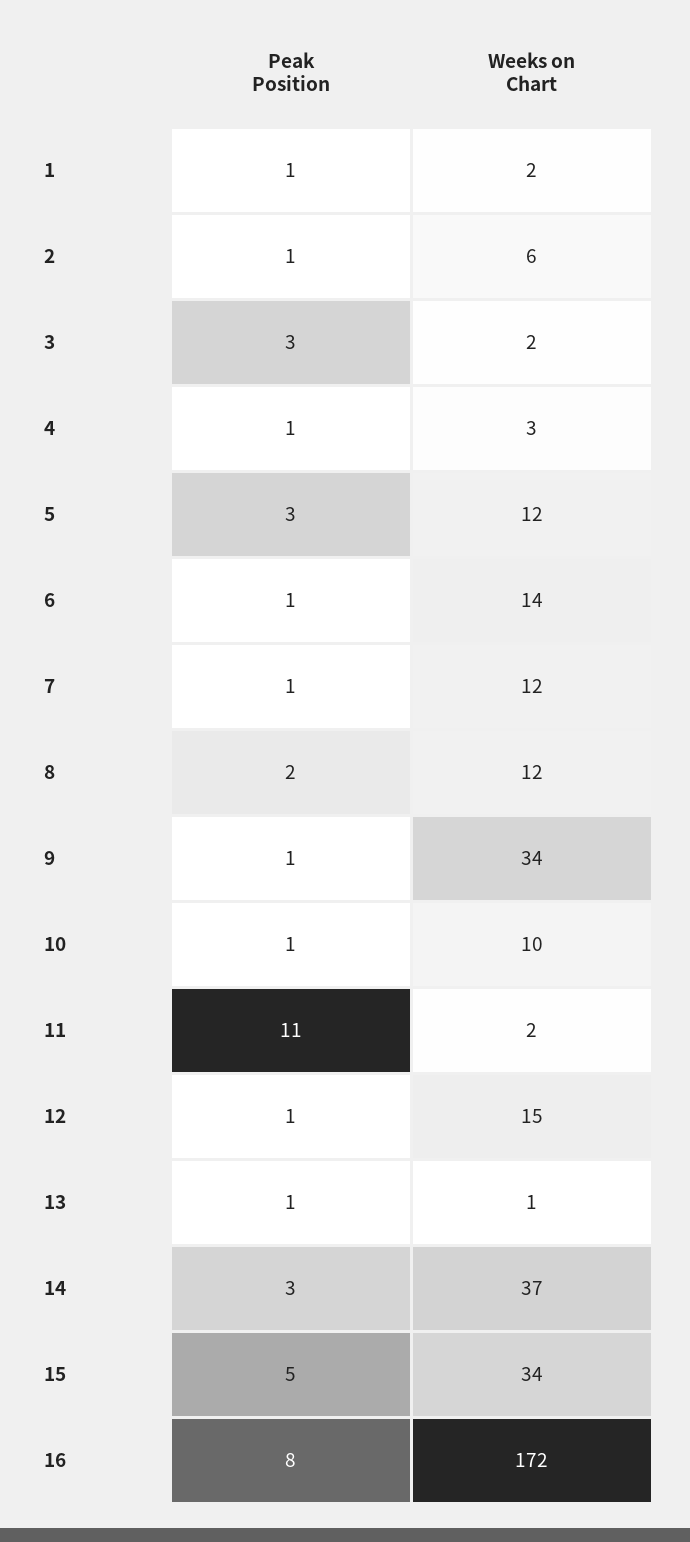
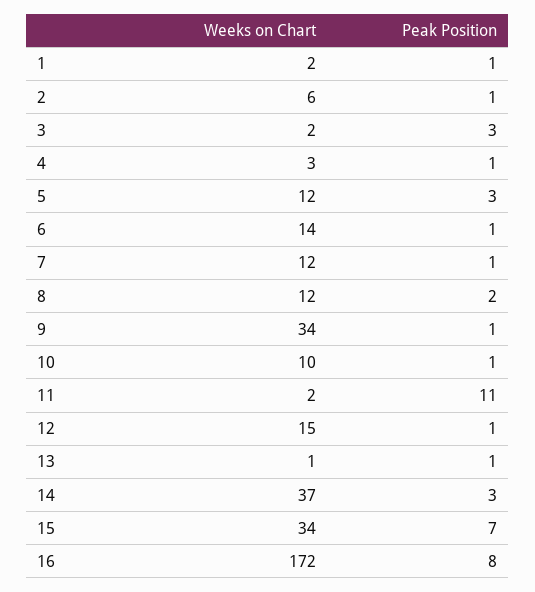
  {
    "Peak Position": {
      "1": 1,
      "2": 1,
      "3": 3,
      "4": 1,
      "5": 3,
      "6": 1,
      "7": 1,
      "8": 2,
      "9": 1,
      "10": 1,
      "11": 11,
      "12": 1,
      "13": 1,
      "14": 3,
-     "15": 5,
+     "15": 7,
      "16": 8
    },
    "Weeks on Chart": {
      "1": 2,
      "2": 6,
      "3": 2,
      "4": 3,
      "5": 12,
      "6": 14,
      "7": 12,
      "8": 12,
      "9": 34,
      "10": 10,
      "11": 2,
      "12": 15,
      "13": 1,
      "14": 37,
      "15": 34,
      "16": 172
    }
  }

